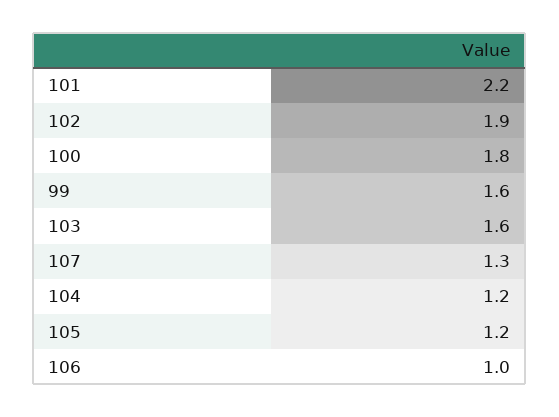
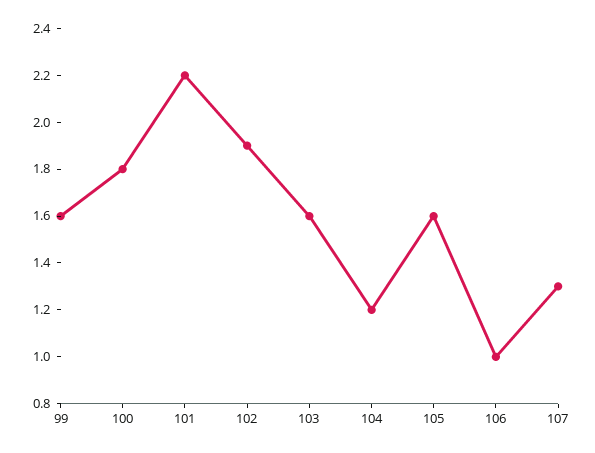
  {
    "101": 2.2,
    "102": 1.9,
    "100": 1.8,
    "99": 1.6,
    "103": 1.6,
    "107": 1.3,
    "104": 1.2,
-   "105": 1.2,
+   "105": 1.6,
    "106": 1
  }

